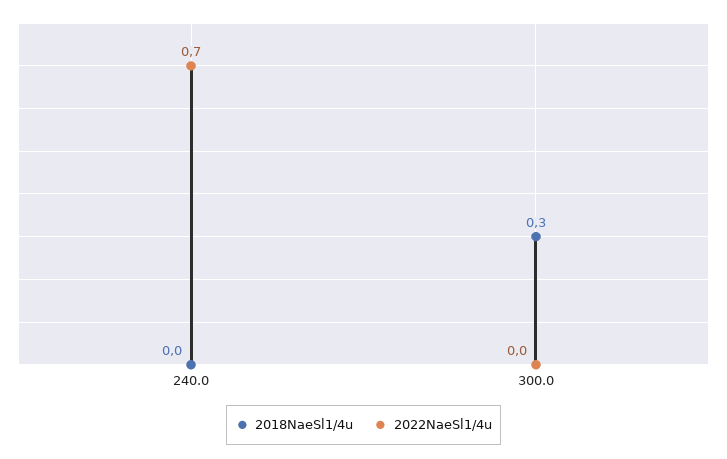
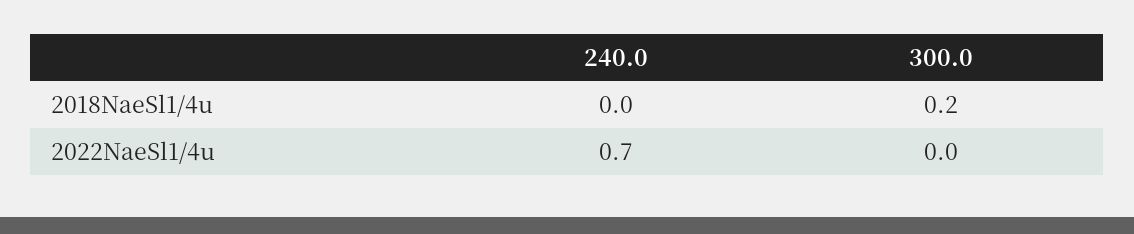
  {
    "2018NaeSl1/4u": {
      "240.0": 0,
-     "300.0": 0.3
+     "300.0": 0.2
    },
    "2022NaeSl1/4u": {
      "240.0": 0.7,
      "300.0": 0
    }
  }

